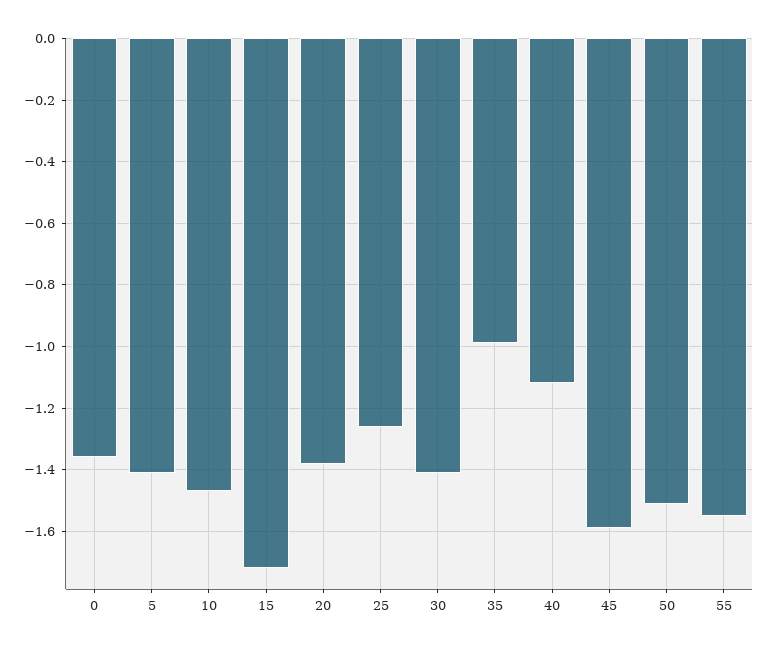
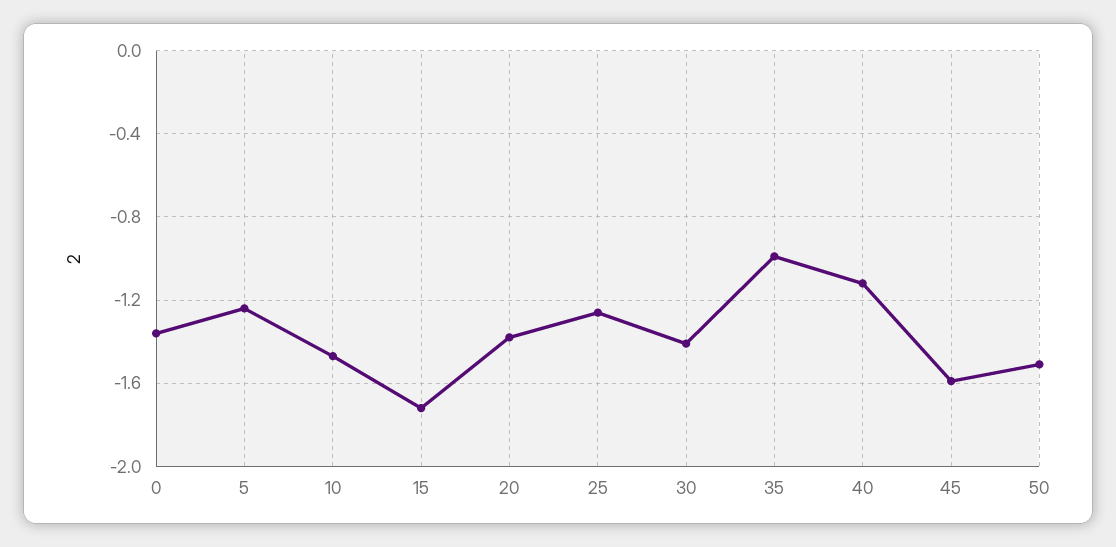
  {
    "0": -1.35,
-   "5": -1.4,
+   "5": -1.25,
    "10": -1.45,
    "15": -1.7,
    "20": -1.4,
    "25": -1.25,
    "30": -1.4,
    "35": -1,
    "40": -1.1,
    "45": -1.6,
-   "50": -1.5,
+   "50": -1.5
-   "55": -1.55
  }

